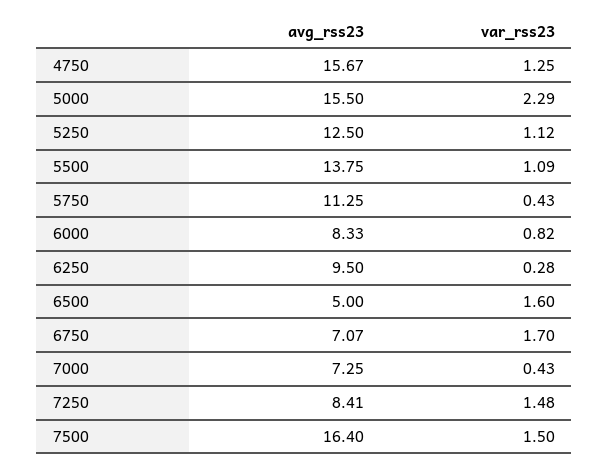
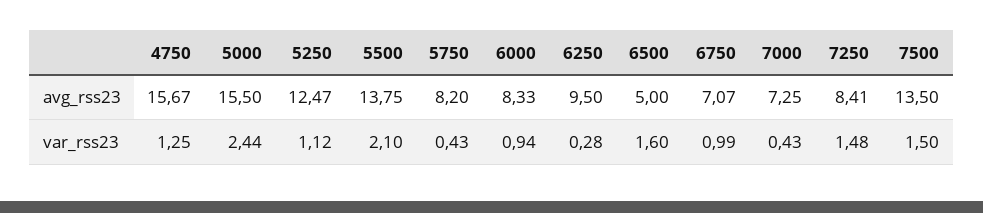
  {
    "avg_rss23": {
      "4750": 15.67,
      "5000": 15.5,
-     "5250": 12.5,
+     "5250": 12.47,
      "5500": 13.75,
-     "5750": 11.25,
+     "5750": 8.2,
      "6000": 8.33,
      "6250": 9.5,
      "6500": 5,
      "6750": 7.07,
      "7000": 7.25,
      "7250": 8.41,
-     "7500": 16.4
+     "7500": 13.5
    },
    "var_rss23": {
      "4750": 1.25,
-     "5000": 2.29,
+     "5000": 2.44,
      "5250": 1.12,
-     "5500": 1.09,
+     "5500": 2.1,
      "5750": 0.43,
-     "6000": 0.82,
+     "6000": 0.94,
      "6250": 0.28,
      "6500": 1.6,
-     "6750": 1.7,
+     "6750": 0.99,
      "7000": 0.43,
      "7250": 1.48,
      "7500": 1.5
    }
  }

